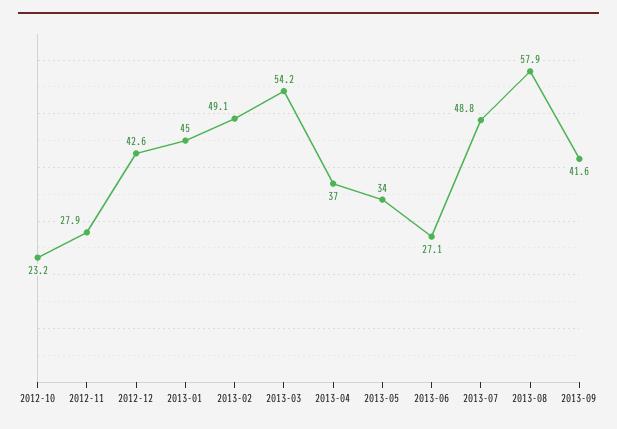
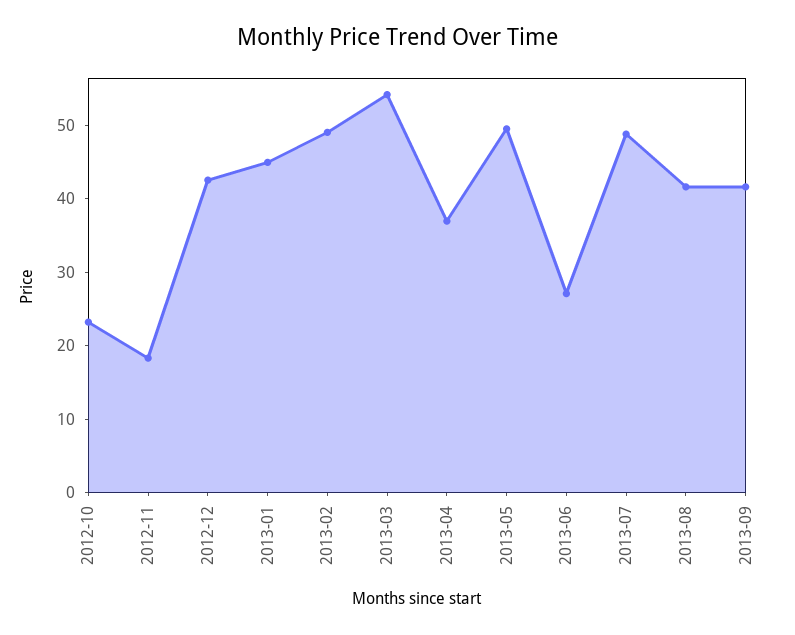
  {
    "2012-10": 23.2,
-   "2012-11": 27.9,
+   "2012-11": 18,
    "2012-12": 42.6,
    "2013-01": 45,
    "2013-02": 49.1,
    "2013-03": 54.2,
    "2013-04": 37,
-   "2013-05": 34,
+   "2013-05": 50,
    "2013-06": 27.1,
    "2013-07": 48.8,
-   "2013-08": 57.9,
+   "2013-08": 42,
    "2013-09": 41.6
  }

